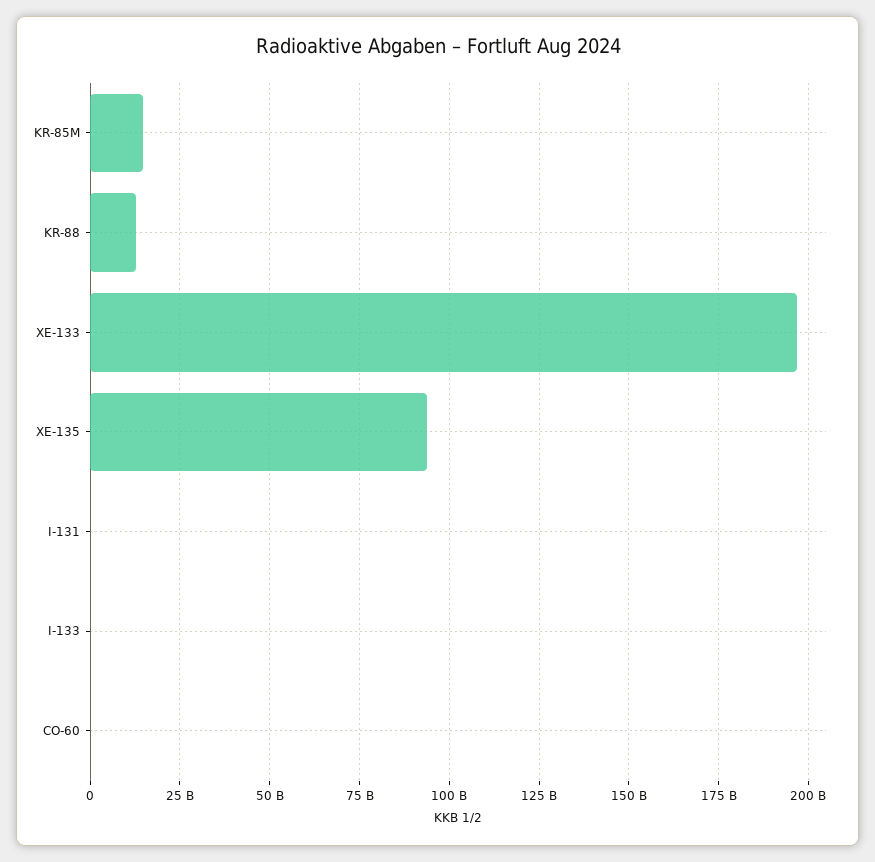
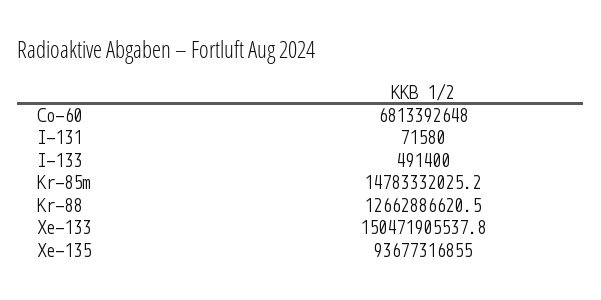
  {
    "KR-85M": 14783332025.2,
    "KR-88": 12662886620.5,
-   "XE-133": 197500000000,
+   "XE-133": 150471905537.8,
    "XE-135": 93677316855,
    "I-131": 71580,
    "I-133": 491400,
-   "CO-60": 0
+   "CO-60": 6813392648
  }

